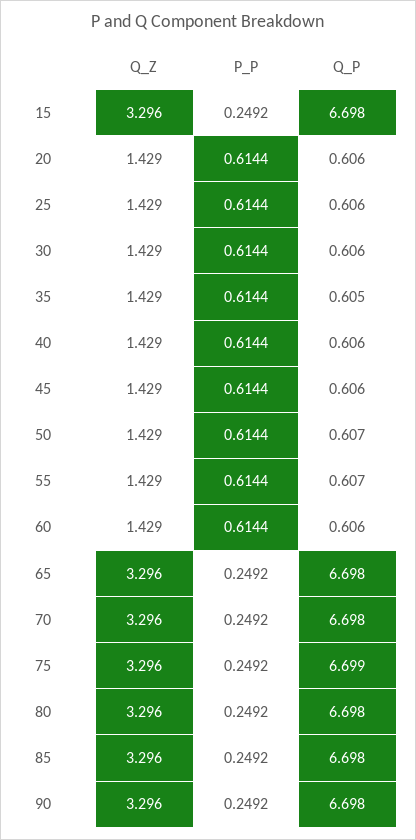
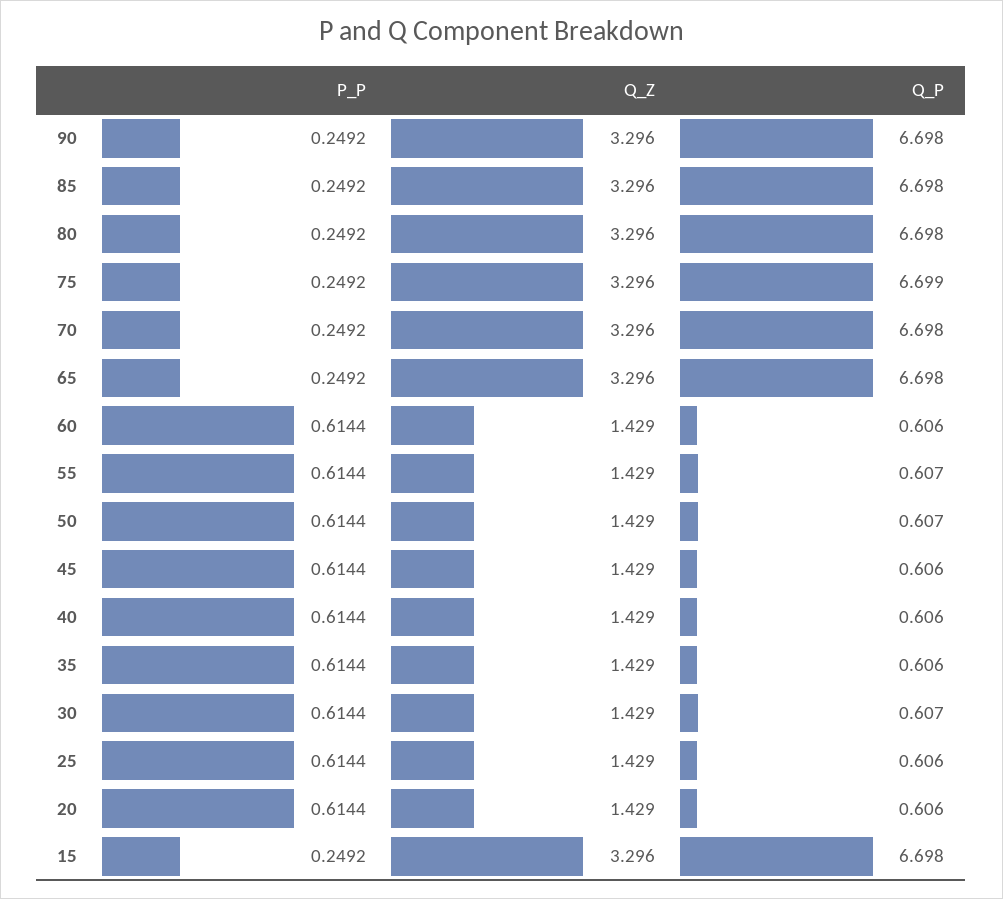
  {
    "Q_Z": {
      "15": 3.296,
      "20": 1.429,
      "25": 1.429,
      "30": 1.429,
      "35": 1.429,
      "40": 1.429,
      "45": 1.429,
      "50": 1.429,
      "55": 1.429,
      "60": 1.429,
      "65": 3.296,
      "70": 3.296,
      "75": 3.296,
      "80": 3.296,
      "85": 3.296,
      "90": 3.296
    },
    "P_P": {
      "15": 0.2492,
      "20": 0.6144,
      "25": 0.6144,
      "30": 0.6144,
      "35": 0.6144,
      "40": 0.6144,
      "45": 0.6144,
      "50": 0.6144,
      "55": 0.6144,
      "60": 0.6144,
      "65": 0.2492,
      "70": 0.2492,
      "75": 0.2492,
      "80": 0.2492,
      "85": 0.2492,
      "90": 0.2492
    },
    "Q_P": {
      "15": 6.698,
      "20": 0.606,
      "25": 0.606,
-     "30": 0.606,
+     "30": 0.607,
-     "35": 0.605,
+     "35": 0.606,
      "40": 0.606,
      "45": 0.606,
      "50": 0.607,
      "55": 0.607,
      "60": 0.606,
      "65": 6.698,
      "70": 6.698,
      "75": 6.699,
      "80": 6.698,
      "85": 6.698,
      "90": 6.698
    }
  }

